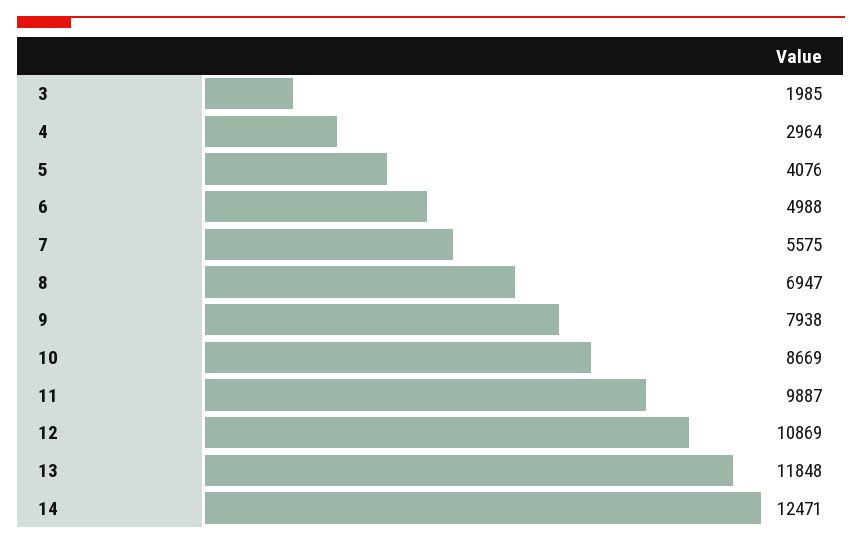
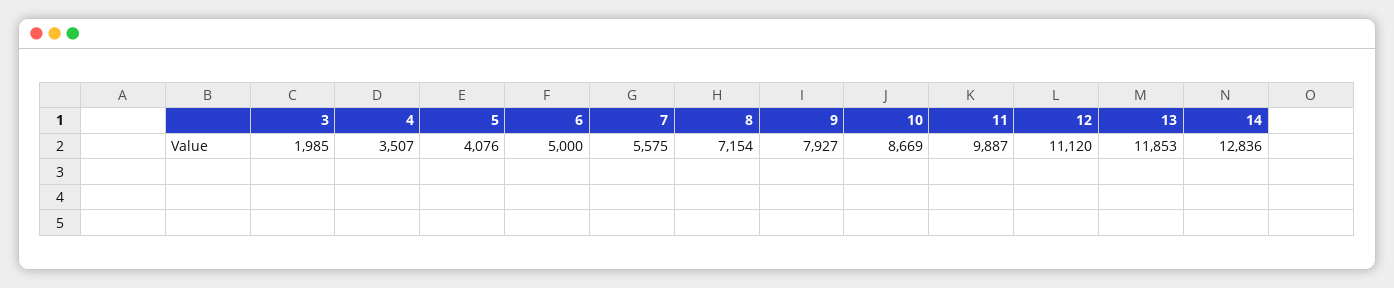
  {
    "3": 1985,
-   "4": 2964,
+   "4": 3507,
    "5": 4076,
-   "6": 4988,
+   "6": 5000,
    "7": 5575,
-   "8": 6947,
+   "8": 7154,
-   "9": 7938,
+   "9": 7927,
    "10": 8669,
    "11": 9887,
-   "12": 10869,
+   "12": 11120,
-   "13": 11848,
+   "13": 11853,
-   "14": 12471
+   "14": 12836
  }

